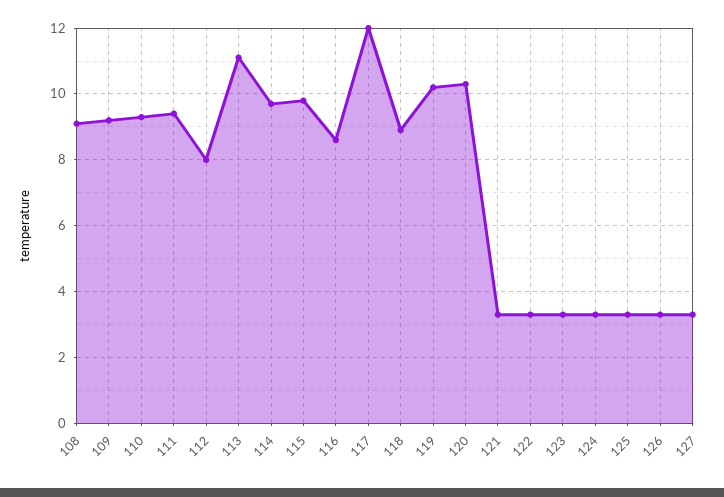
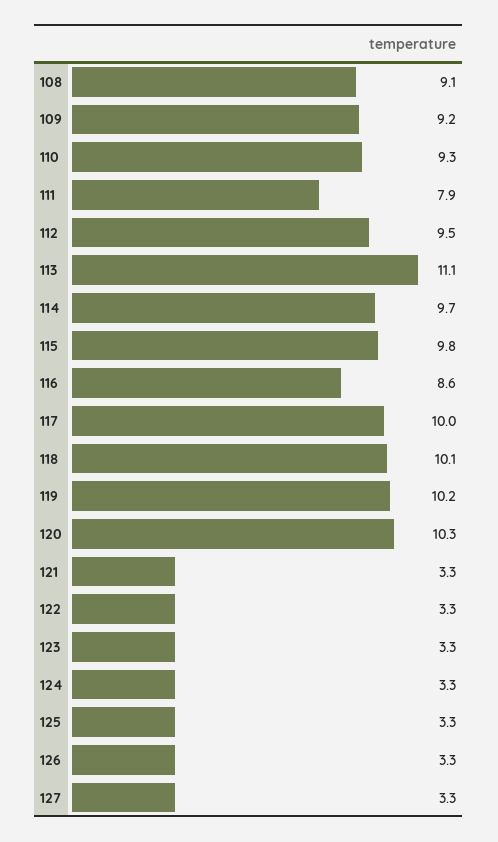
  {
    "108": 9.1,
    "109": 9.2,
    "110": 9.3,
-   "111": 9.5,
+   "111": 7.9,
-   "112": 8,
+   "112": 9.5,
    "113": 11.1,
    "114": 9.7,
    "115": 9.8,
    "116": 8.6,
-   "117": 12,
+   "117": 10,
-   "118": 9,
+   "118": 10.1,
    "119": 10.2,
    "120": 10.3,
    "121": 3.3,
    "122": 3.3,
    "123": 3.3,
    "124": 3.3,
    "125": 3.3,
    "126": 3.3,
    "127": 3.3
  }

